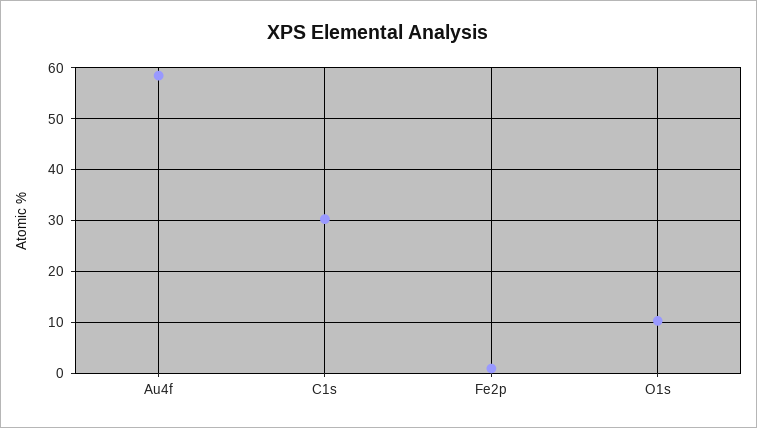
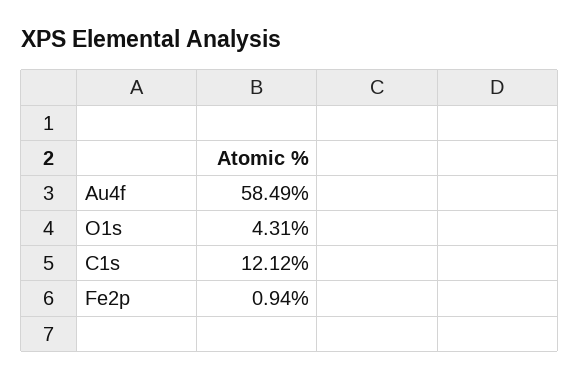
  {
    "Au4f": 58.49,
-   "C1s": 30,
+   "C1s": 12.12,
    "Fe2p": 0.94,
-   "O1s": 10
+   "O1s": 4.31
  }

